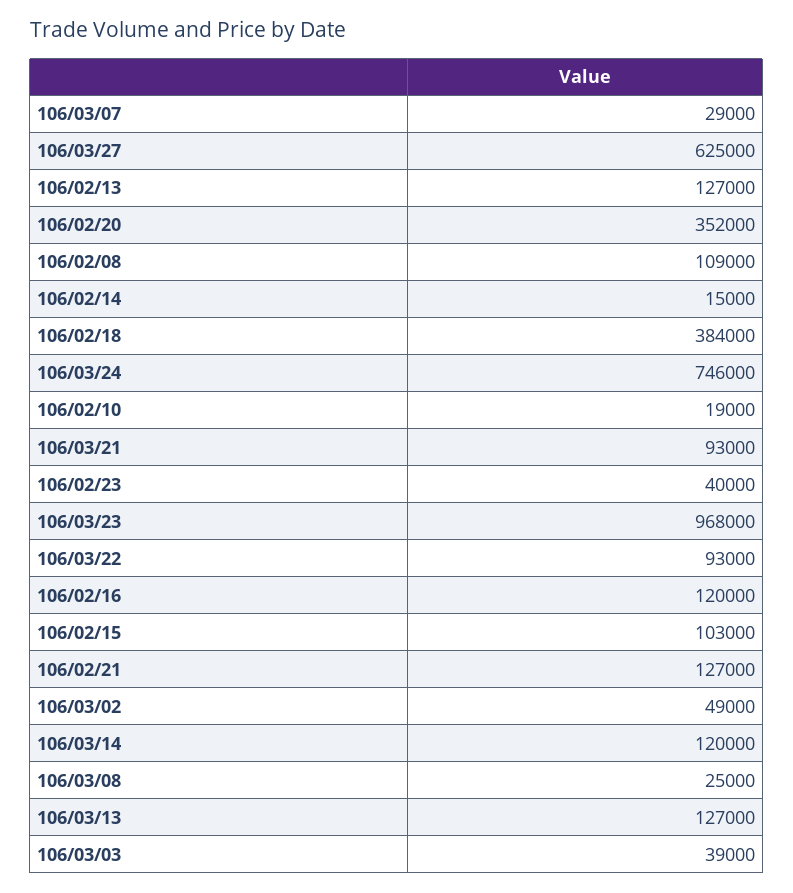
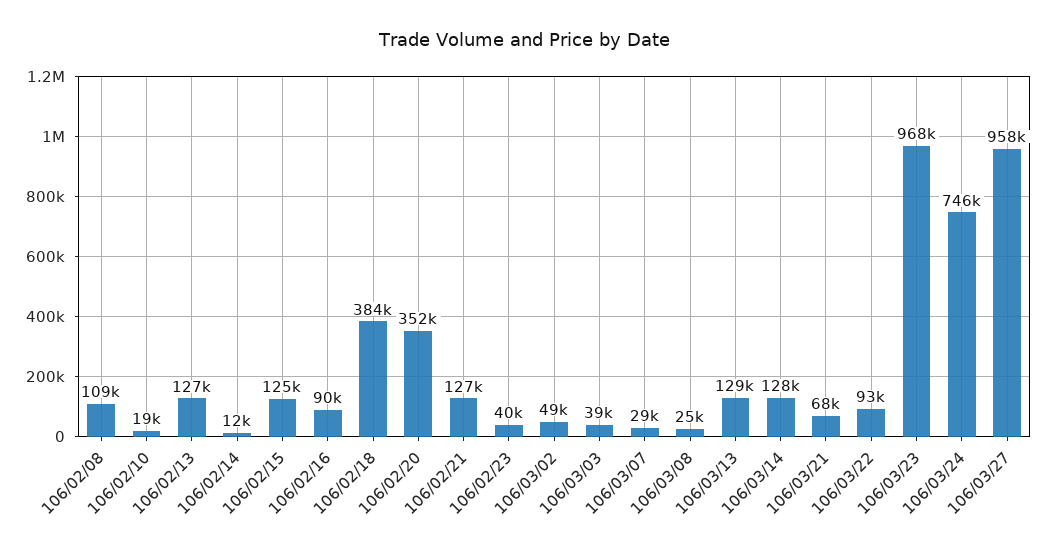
  {
    "106/03/07": 29000,
-   "106/03/27": 625000,
+   "106/03/27": 958000,
    "106/02/13": 127000,
    "106/02/20": 352000,
    "106/02/08": 109000,
-   "106/02/14": 15000,
+   "106/02/14": 12000,
    "106/02/18": 384000,
    "106/03/24": 746000,
    "106/02/10": 19000,
-   "106/03/21": 93000,
+   "106/03/21": 68000,
    "106/02/23": 40000,
    "106/03/23": 968000,
    "106/03/22": 93000,
-   "106/02/16": 120000,
+   "106/02/16": 90000,
-   "106/02/15": 103000,
+   "106/02/15": 125000,
    "106/02/21": 127000,
    "106/03/02": 49000,
-   "106/03/14": 120000,
+   "106/03/14": 128000,
    "106/03/08": 25000,
-   "106/03/13": 127000,
+   "106/03/13": 129000,
    "106/03/03": 39000
  }

